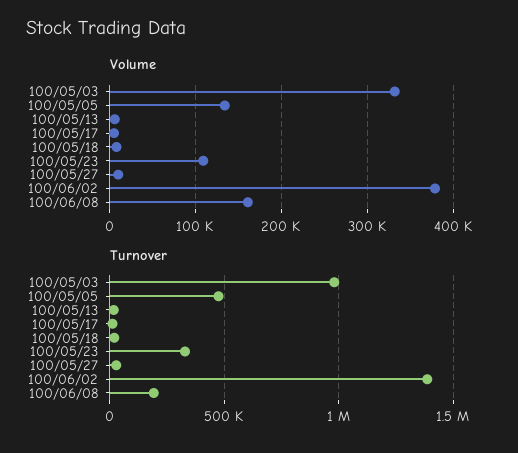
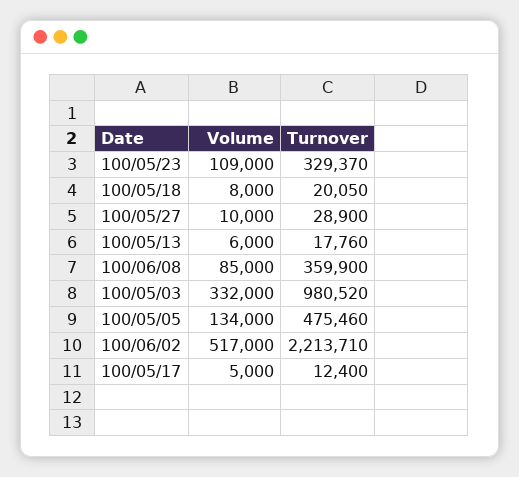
  {
    "Volume": {
      "100/05/03": 332000,
      "100/05/05": 134000,
      "100/05/13": 6000,
      "100/05/17": 5000,
      "100/05/18": 8000,
      "100/05/23": 109000,
      "100/05/27": 10000,
-     "100/06/02": 380000,
+     "100/06/02": 517000,
-     "100/06/08": 160000
+     "100/06/08": 85000
    },
    "Turnover": {
      "100/05/03": 980520,
      "100/05/05": 475460,
      "100/05/13": 17760,
      "100/05/17": 12400,
      "100/05/18": 20050,
      "100/05/23": 329370,
      "100/05/27": 28900,
-     "100/06/02": 1400000,
+     "100/06/02": 2213710,
-     "100/06/08": 200000
+     "100/06/08": 359900
    }
  }

